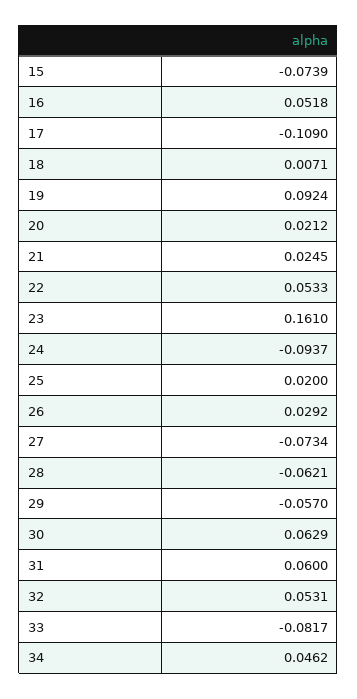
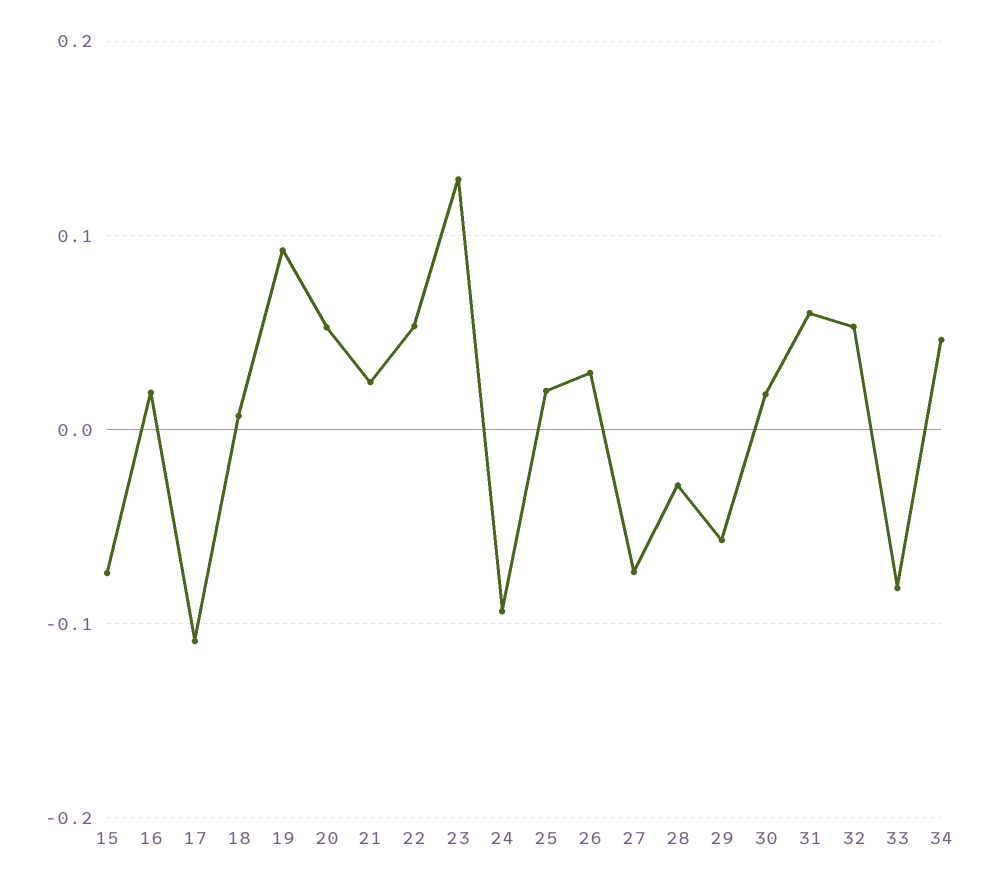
  {
    "15": -0.0739,
-   "16": 0.0518,
+   "16": 0.02,
    "17": -0.109,
    "18": 0.0071,
    "19": 0.0924,
-   "20": 0.0212,
+   "20": 0.05,
    "21": 0.0245,
    "22": 0.0533,
-   "23": 0.161,
+   "23": 0.13,
    "24": -0.0937,
    "25": 0.02,
    "26": 0.0292,
    "27": -0.0734,
-   "28": -0.0621,
+   "28": -0.03,
    "29": -0.057,
-   "30": 0.0629,
+   "30": 0.02,
    "31": 0.06,
    "32": 0.0531,
    "33": -0.0817,
    "34": 0.0462
  }

